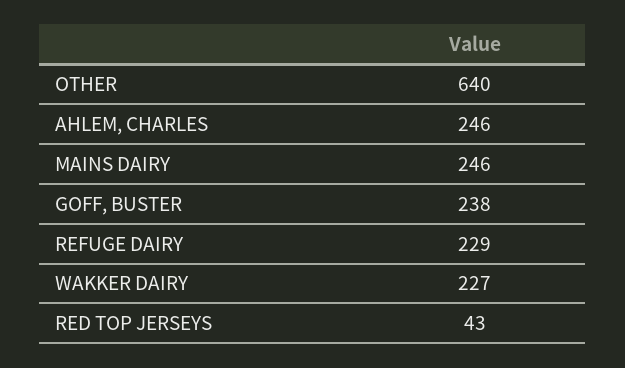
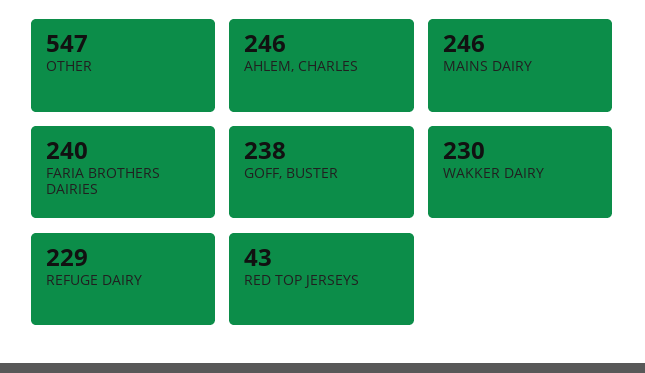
  {
-   "OTHER": 640,
+   "OTHER": 547,
    "AHLEM, CHARLES": 246,
    "MAINS DAIRY": 246,
    "GOFF, BUSTER": 238,
    "REFUGE DAIRY": 229,
-   "WAKKER DAIRY": 227,
+   "WAKKER DAIRY": 230,
-   "RED TOP JERSEYS": 43
+   "RED TOP JERSEYS": 43,
+   "FARIA BROTHERS DAIRIES": 240
  }

